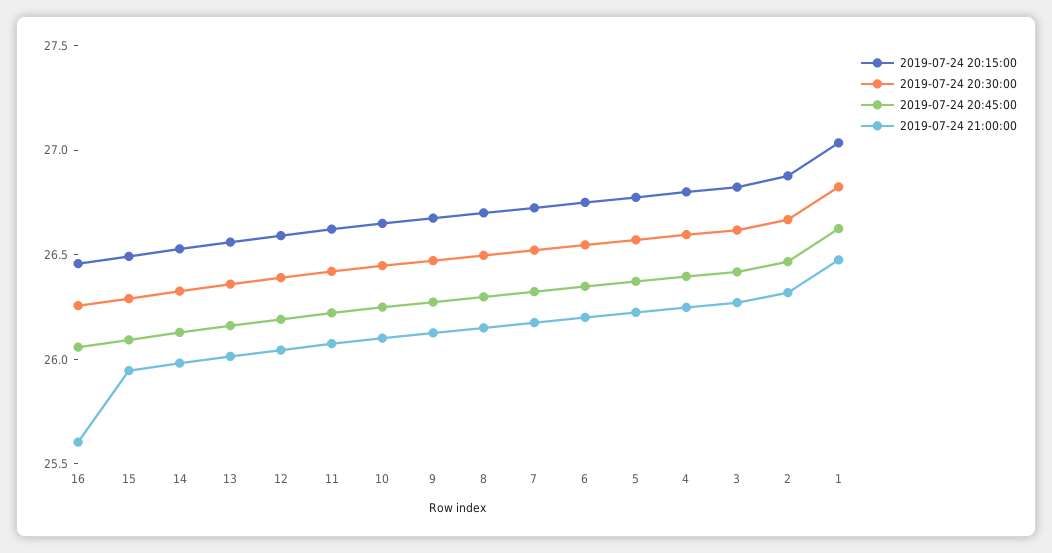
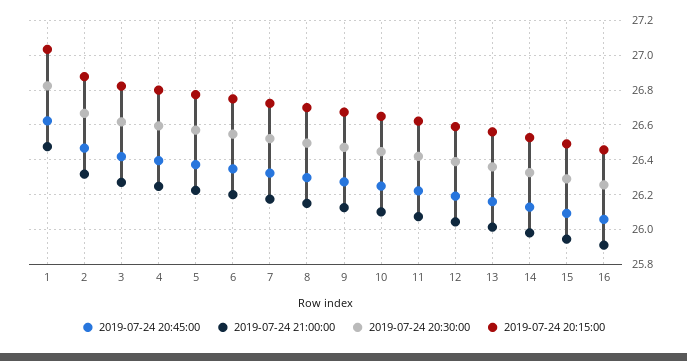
  {
    "2019-07-24 20:15:00": {
      "16": 26.45,
      "15": 26.5,
      "14": 26.55,
      "13": 26.55,
      "12": 26.6,
      "11": 26.6,
      "10": 26.65,
      "9": 26.65,
      "8": 26.7,
      "7": 26.7,
      "6": 26.75,
      "5": 26.75,
      "4": 26.8,
      "3": 26.8,
      "2": 26.9,
      "1": 27.05
    },
    "2019-07-24 20:30:00": {
      "16": 26.25,
      "15": 26.3,
      "14": 26.35,
      "13": 26.35,
      "12": 26.4,
      "11": 26.4,
      "10": 26.45,
      "9": 26.45,
      "8": 26.5,
      "7": 26.5,
      "6": 26.55,
      "5": 26.55,
      "4": 26.6,
      "3": 26.6,
      "2": 26.65,
      "1": 26.8
    },
    "2019-07-24 20:45:00": {
      "16": 26.05,
      "15": 26.1,
      "14": 26.15,
      "13": 26.15,
      "12": 26.2,
      "11": 26.2,
      "10": 26.25,
      "9": 26.25,
      "8": 26.3,
      "7": 26.3,
      "6": 26.35,
      "5": 26.35,
      "4": 26.4,
      "3": 26.4,
      "2": 26.45,
      "1": 26.6
    },
    "2019-07-24 21:00:00": {
-     "16": 25.6,
+     "16": 25.9,
      "15": 25.95,
      "14": 26,
      "13": 26,
      "12": 26.05,
      "11": 26.05,
      "10": 26.1,
      "9": 26.15,
      "8": 26.15,
      "7": 26.2,
      "6": 26.2,
      "5": 26.2,
      "4": 26.25,
      "3": 26.25,
      "2": 26.3,
      "1": 26.5
    }
  }

